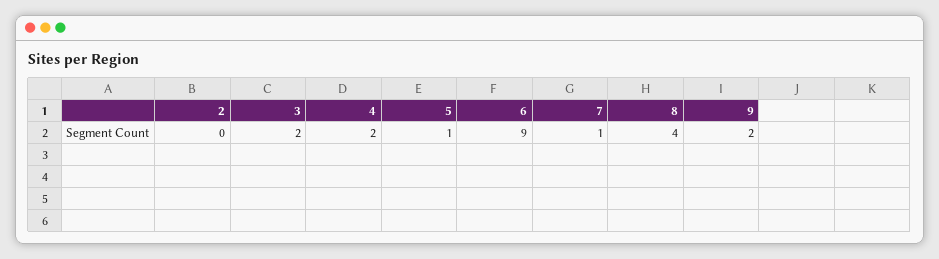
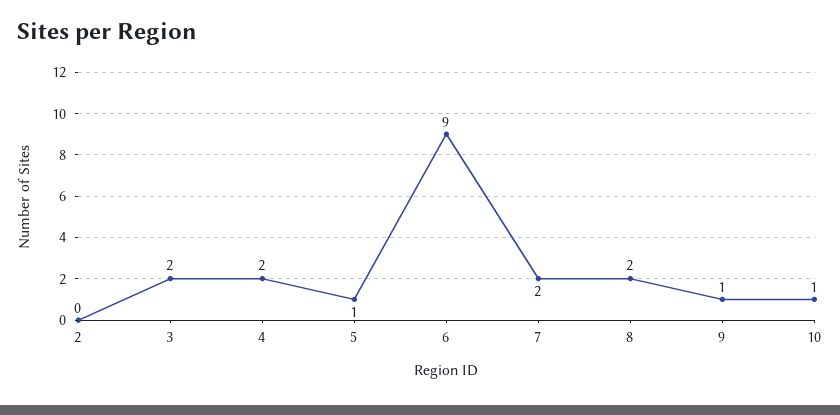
  {
    "2": 0,
    "3": 2,
    "4": 2,
    "5": 1,
    "6": 9,
-   "7": 1,
+   "7": 2,
-   "8": 4,
+   "8": 2,
-   "9": 2
+   "9": 1,
+   "10": 1
  }

